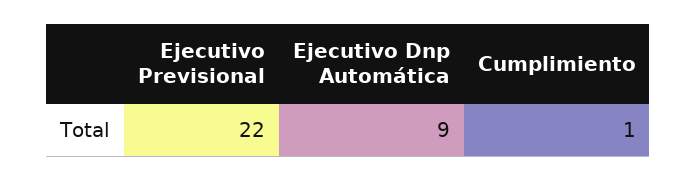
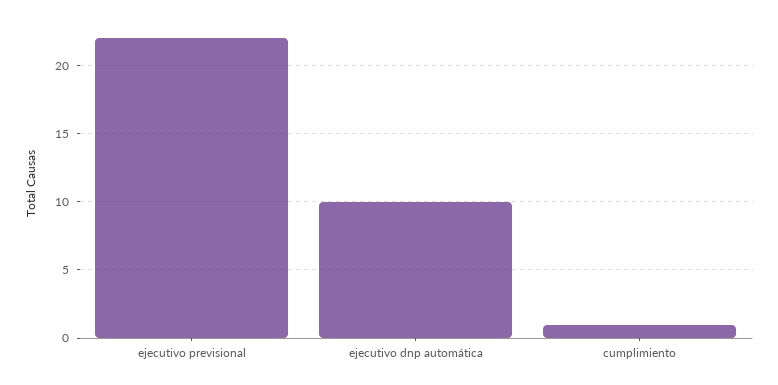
  {
    "Ejecutivo Previsional": 22,
-   "Ejecutivo Dnp Automática": 9,
+   "Ejecutivo Dnp Automática": 10,
    "Cumplimiento": 1
  }

